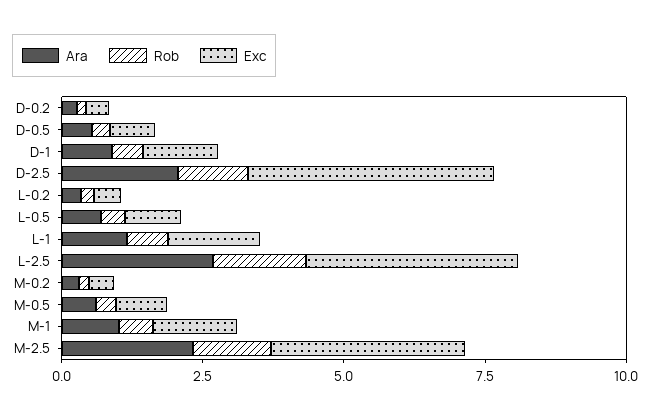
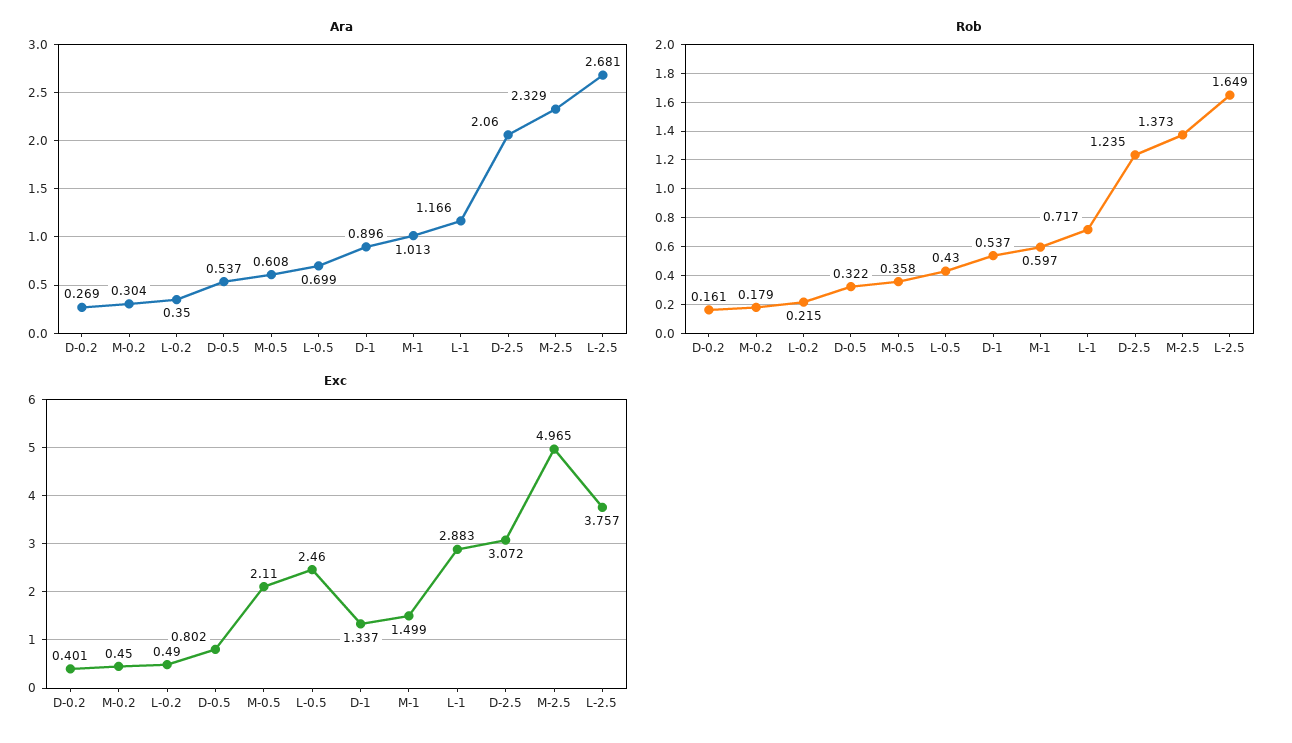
  {
    "Ara": {
      "D-0.2": 0.269,
      "D-0.5": 0.537,
      "D-1": 0.896,
      "D-2.5": 2.06,
      "L-0.2": 0.35,
      "L-0.5": 0.699,
      "L-1": 1.166,
      "L-2.5": 2.681,
      "M-0.2": 0.304,
      "M-0.5": 0.608,
      "M-1": 1.013,
      "M-2.5": 2.329
    },
    "Rob": {
      "D-0.2": 0.161,
      "D-0.5": 0.322,
      "D-1": 0.537,
      "D-2.5": 1.235,
      "L-0.2": 0.215,
      "L-0.5": 0.43,
      "L-1": 0.717,
      "L-2.5": 1.649,
      "M-0.2": 0.179,
      "M-0.5": 0.358,
      "M-1": 0.597,
      "M-2.5": 1.373
    },
    "Exc": {
      "D-0.2": 0.401,
      "D-0.5": 0.802,
      "D-1": 1.337,
-     "D-2.5": 4.5,
+     "D-2.5": 3.072,
      "L-0.2": 0.49,
-     "L-0.5": 1,
+     "L-0.5": 2.46,
-     "L-1": 1.5,
+     "L-1": 2.883,
      "L-2.5": 3.757,
      "M-0.2": 0.45,
-     "M-0.5": 1,
+     "M-0.5": 2.11,
      "M-1": 1.499,
-     "M-2.5": 3.5
+     "M-2.5": 4.965
    }
  }

